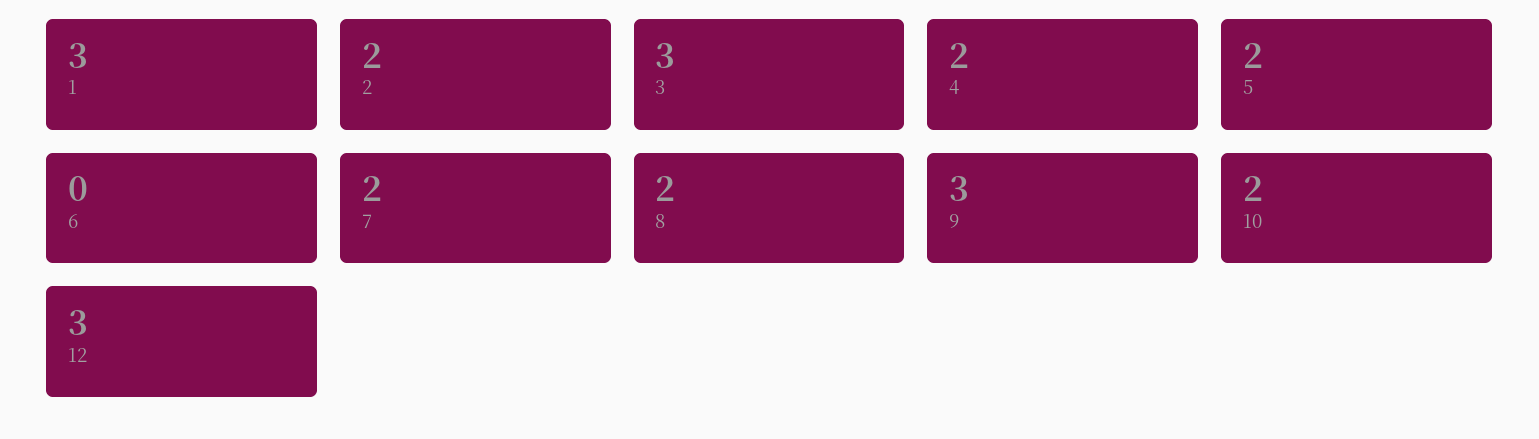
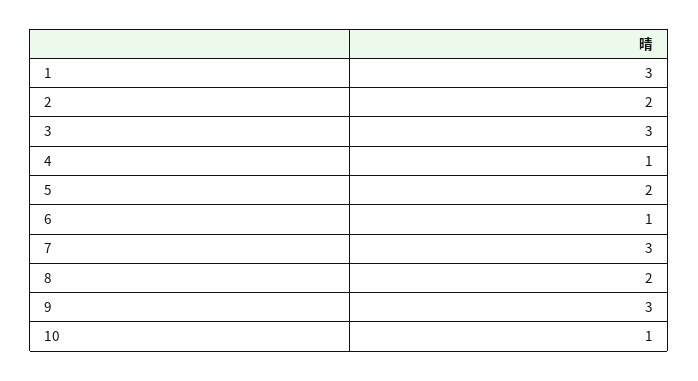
  {
    "1": 3,
    "2": 2,
    "3": 3,
-   "4": 2,
+   "4": 1,
    "5": 2,
-   "6": 0,
+   "6": 1,
-   "7": 2,
+   "7": 3,
    "8": 2,
    "9": 3,
-   "10": 2,
+   "10": 1
-   "12": 3
  }

